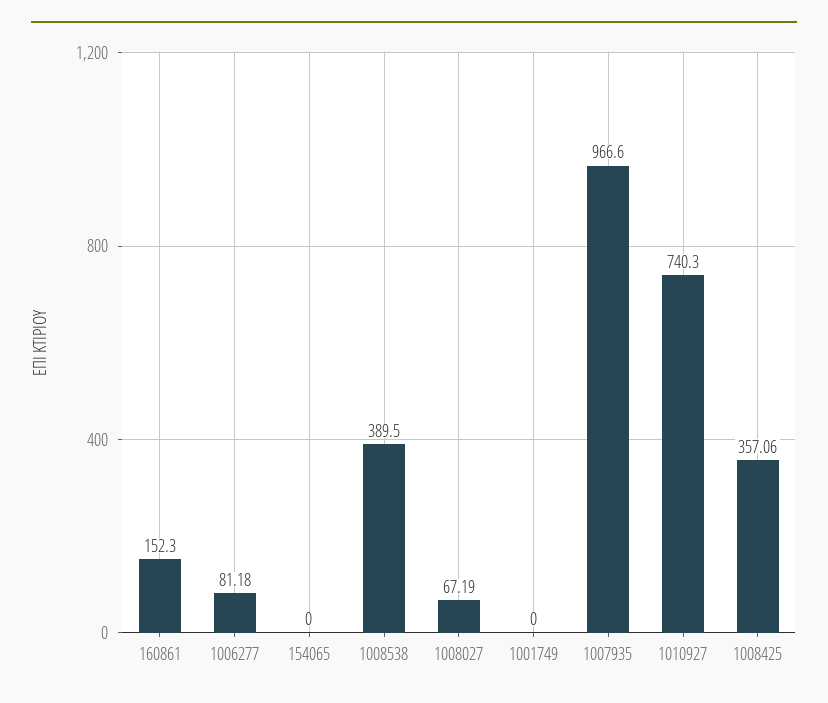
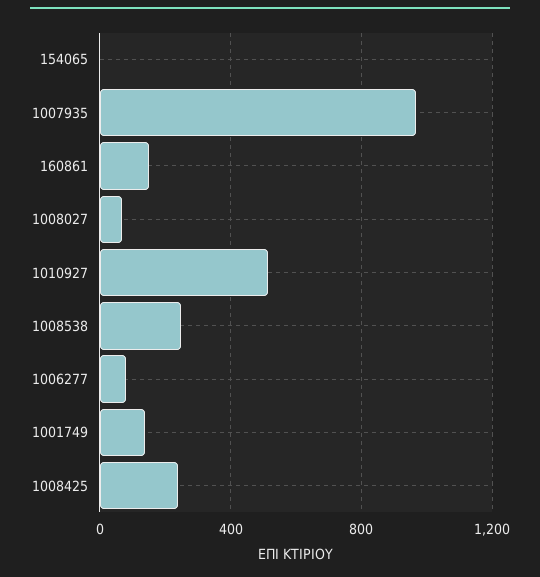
  {
    "160861": 152.3,
    "1006277": 81.18,
    "154065": 0,
-   "1008538": 389.5,
+   "1008538": 250,
    "1008027": 67.19,
-   "1001749": 0,
+   "1001749": 150,
    "1007935": 966.6,
-   "1010927": 740.3,
+   "1010927": 500,
-   "1008425": 357.06
+   "1008425": 250
  }

